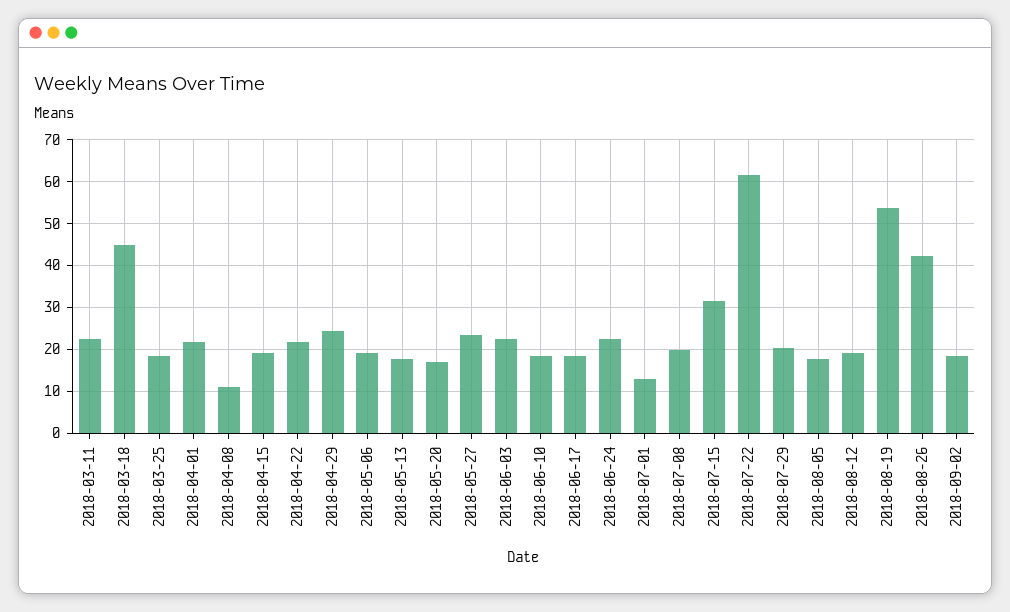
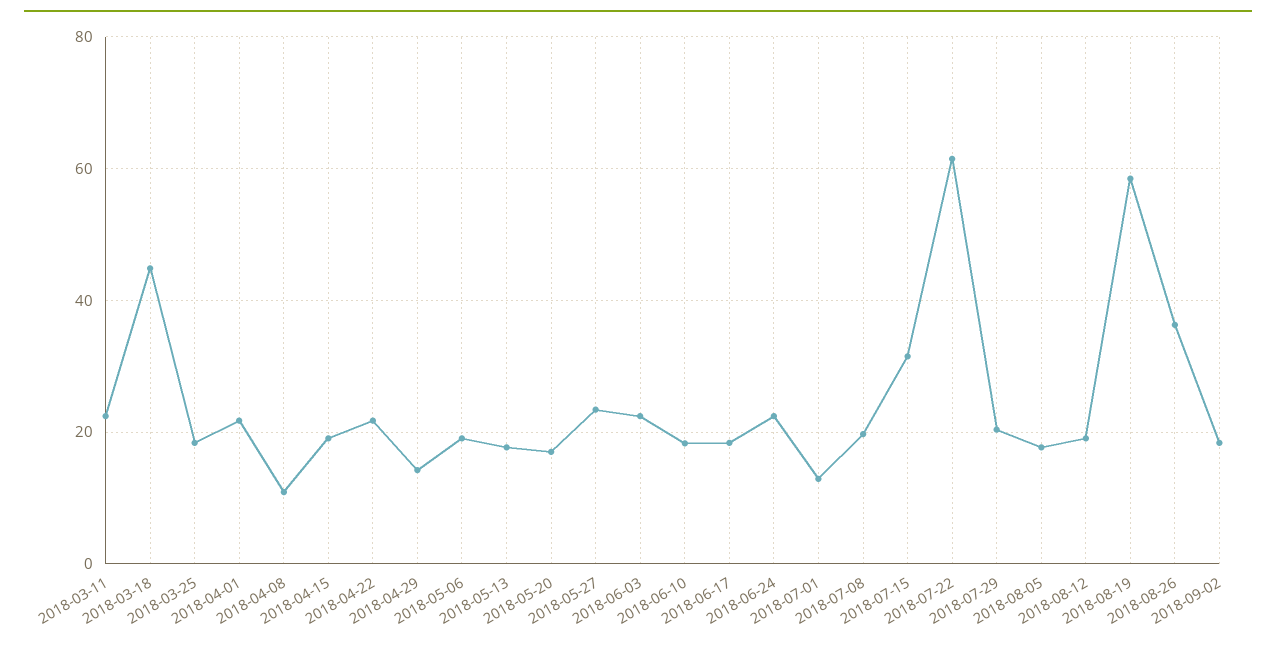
  {
    "2018-03-11": 22,
    "2018-03-18": 44,
    "2018-03-25": 18,
    "2018-04-01": 22,
    "2018-04-08": 10,
    "2018-04-15": 20,
    "2018-04-22": 22,
-   "2018-04-29": 24,
+   "2018-04-29": 14,
    "2018-05-06": 20,
    "2018-05-13": 18,
    "2018-05-20": 18,
    "2018-05-27": 24,
    "2018-06-03": 22,
    "2018-06-10": 18,
    "2018-06-17": 18,
    "2018-06-24": 22,
    "2018-07-01": 12,
    "2018-07-08": 20,
    "2018-07-15": 32,
    "2018-07-22": 62,
    "2018-07-29": 20,
    "2018-08-05": 18,
    "2018-08-12": 20,
-   "2018-08-19": 54,
+   "2018-08-19": 58,
-   "2018-08-26": 42,
+   "2018-08-26": 36,
    "2018-09-02": 18
  }

